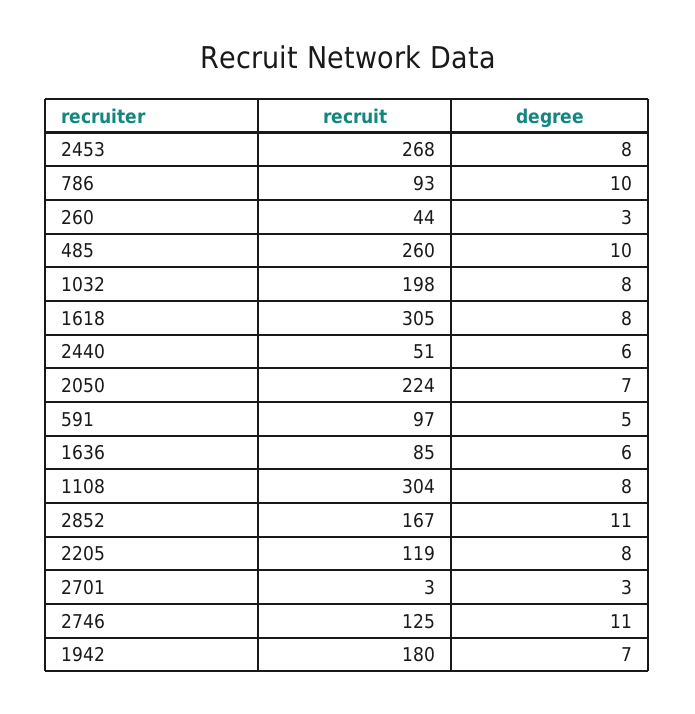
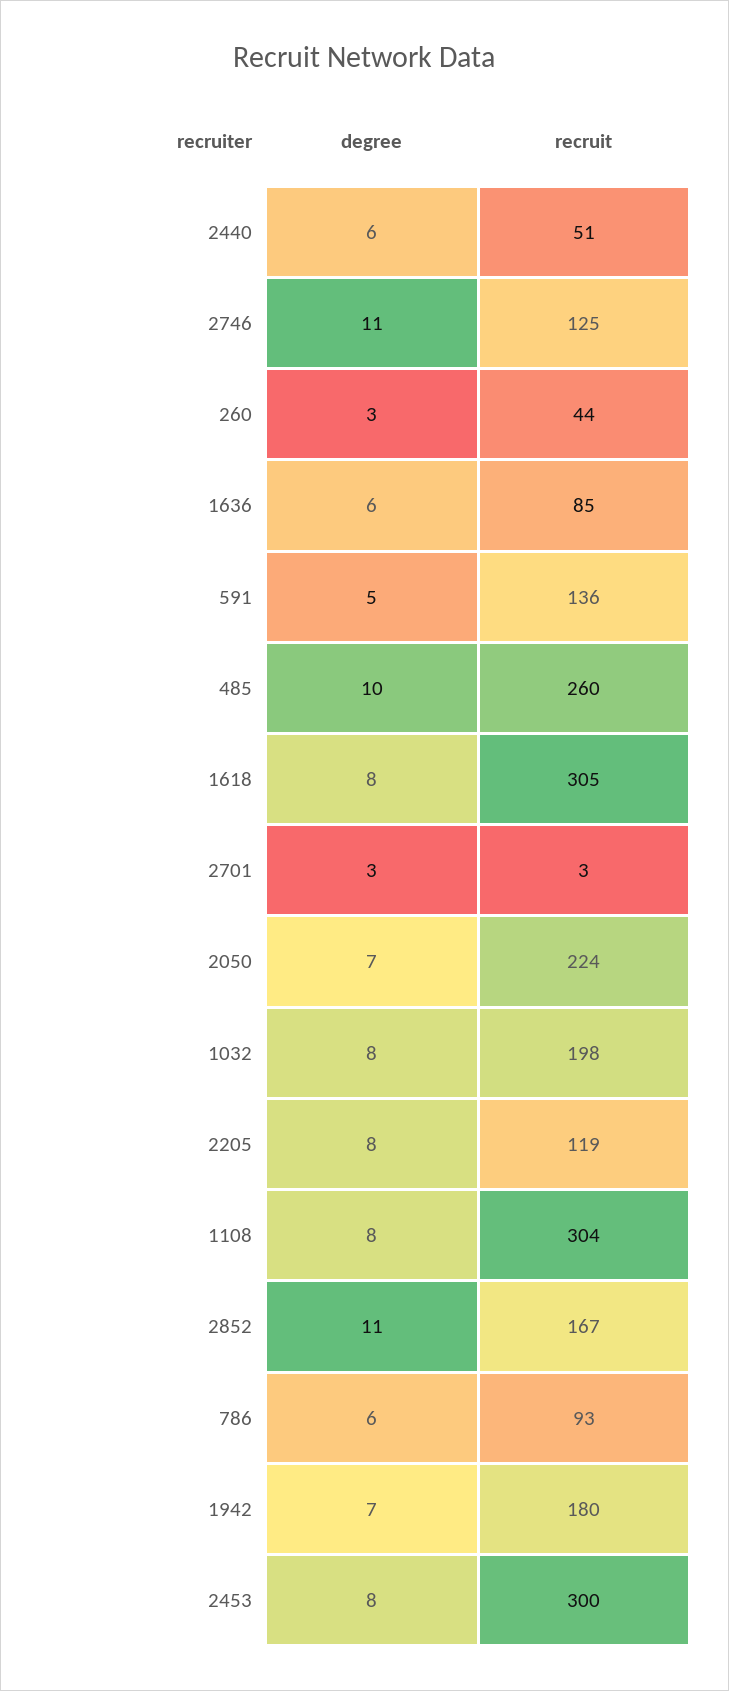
  {
    "recruit": {
-     "2453": 268,
+     "2453": 300,
      "786": 93,
      "260": 44,
      "485": 260,
      "1032": 198,
      "1618": 305,
      "2440": 51,
      "2050": 224,
-     "591": 97,
+     "591": 136,
      "1636": 85,
      "1108": 304,
      "2852": 167,
      "2205": 119,
      "2701": 3,
      "2746": 125,
      "1942": 180
    },
    "degree": {
      "2453": 8,
-     "786": 10,
+     "786": 6,
      "260": 3,
      "485": 10,
      "1032": 8,
      "1618": 8,
      "2440": 6,
      "2050": 7,
      "591": 5,
      "1636": 6,
      "1108": 8,
      "2852": 11,
      "2205": 8,
      "2701": 3,
      "2746": 11,
      "1942": 7
    }
  }

